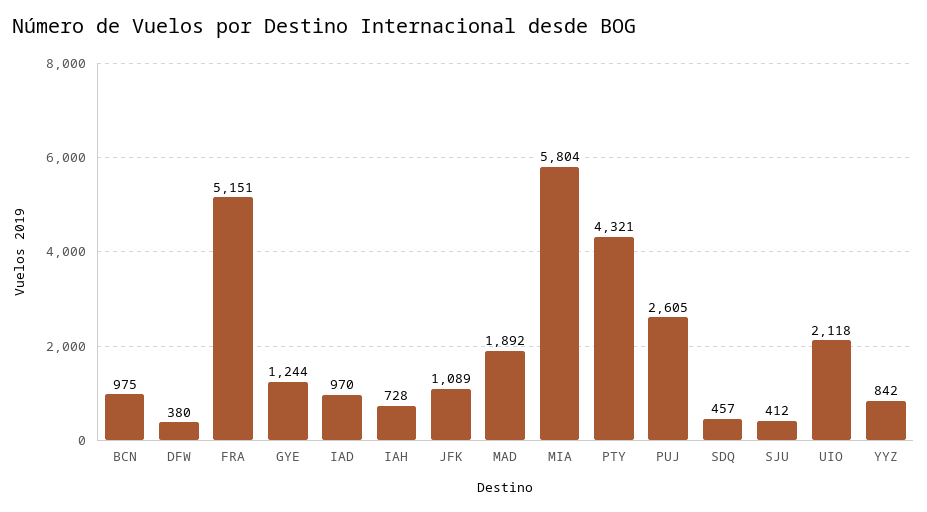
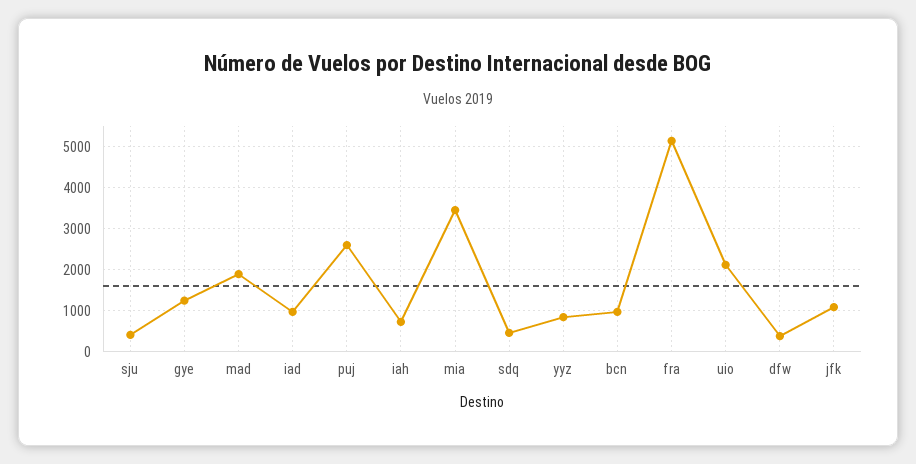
  {
    "BCN": 975,
    "DFW": 380,
    "FRA": 5151,
    "GYE": 1244,
    "IAD": 970,
    "IAH": 728,
    "JFK": 1089,
    "MAD": 1892,
-   "MIA": 5804,
+   "MIA": 3400,
-   "PTY": 4321,
    "PUJ": 2605,
    "SDQ": 457,
    "SJU": 412,
    "UIO": 2118,
    "YYZ": 842
  }

